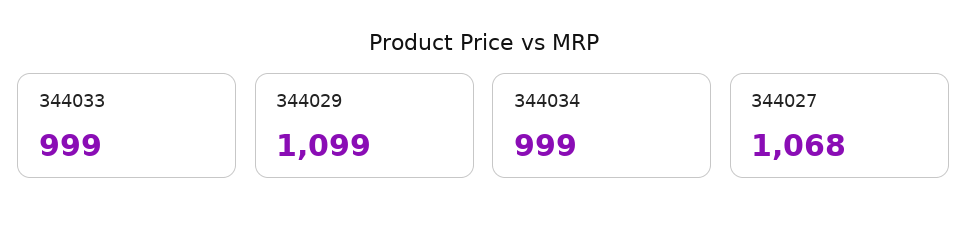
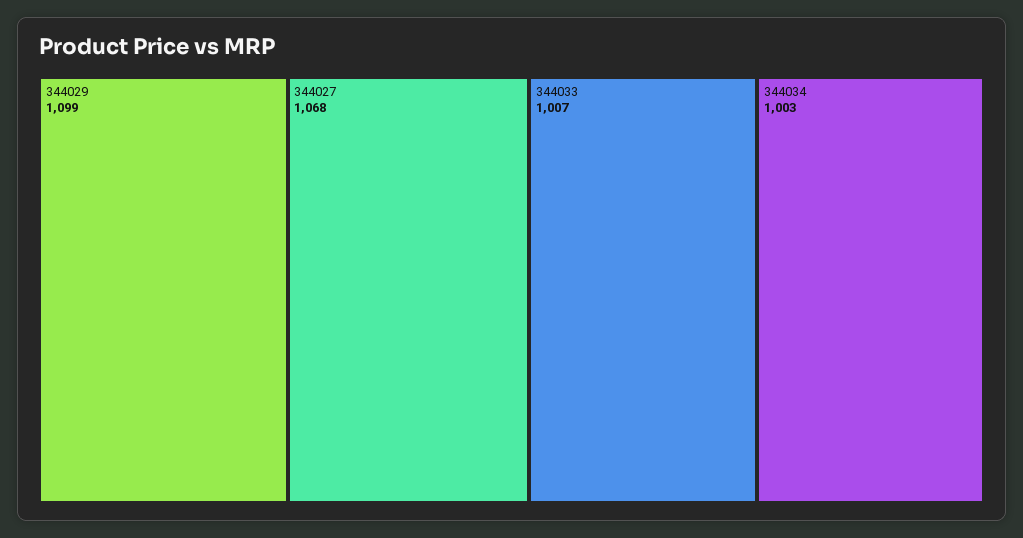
  {
-   "344033": 999,
+   "344033": 1007,
    "344029": 1099,
-   "344034": 999,
+   "344034": 1003,
    "344027": 1068
  }

